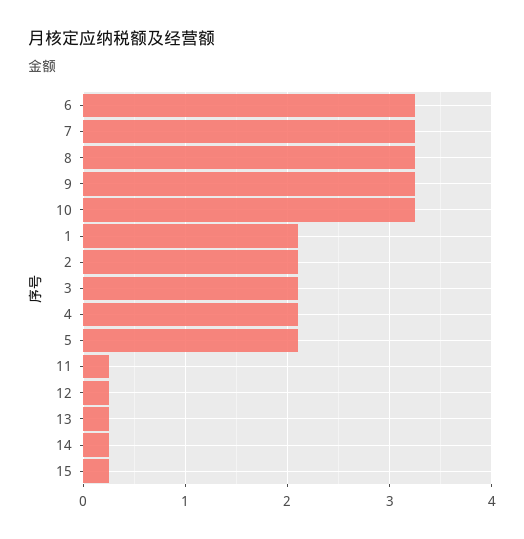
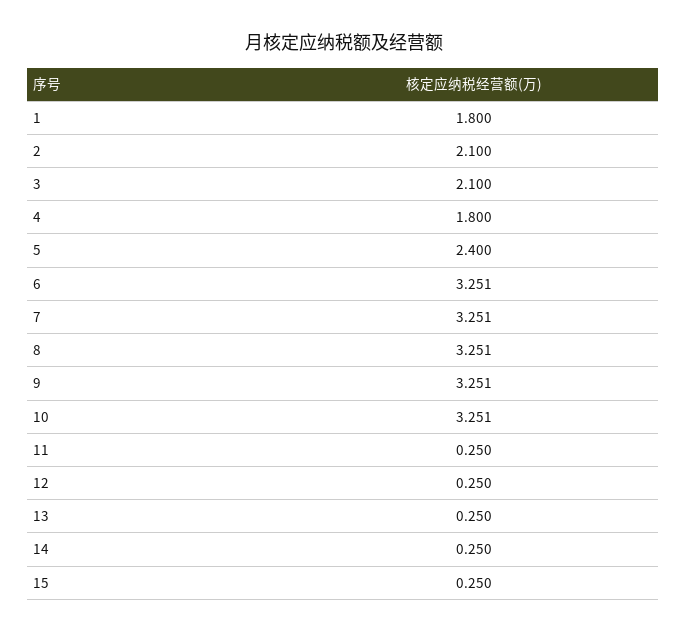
  {
    "6": 3.251,
    "7": 3.251,
    "8": 3.251,
    "9": 3.251,
    "10": 3.251,
-   "1": 2.1,
+   "1": 1.8,
    "2": 2.1,
    "3": 2.1,
-   "4": 2.1,
+   "4": 1.8,
-   "5": 2.1,
+   "5": 2.4,
    "11": 0.25,
    "12": 0.25,
    "13": 0.25,
    "14": 0.25,
    "15": 0.25
  }

